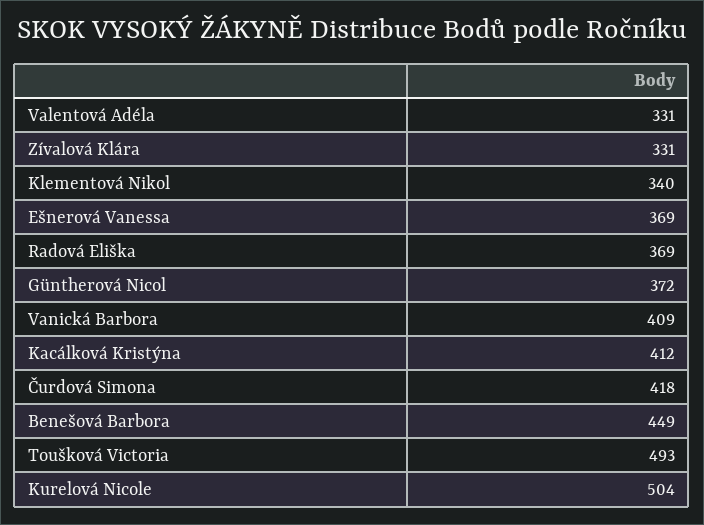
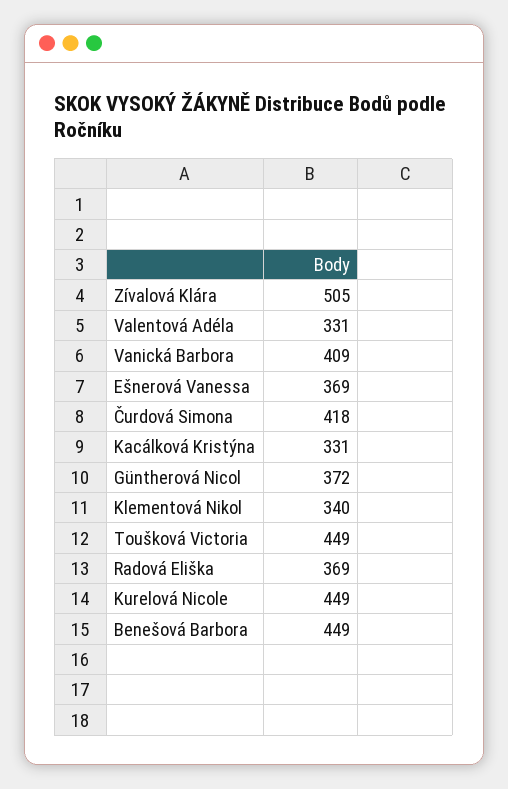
  {
    "Valentová Adéla": 331,
-   "Zívalová Klára": 331,
+   "Zívalová Klára": 505,
    "Klementová Nikol": 340,
    "Ešnerová Vanessa": 369,
    "Radová Eliška": 369,
    "Güntherová Nicol": 372,
    "Vanická Barbora": 409,
-   "Kacálková Kristýna": 412,
+   "Kacálková Kristýna": 331,
    "Čurdová Simona": 418,
    "Benešová Barbora": 449,
-   "Toušková Victoria": 493,
+   "Toušková Victoria": 449,
-   "Kurelová Nicole": 504
+   "Kurelová Nicole": 449
  }

